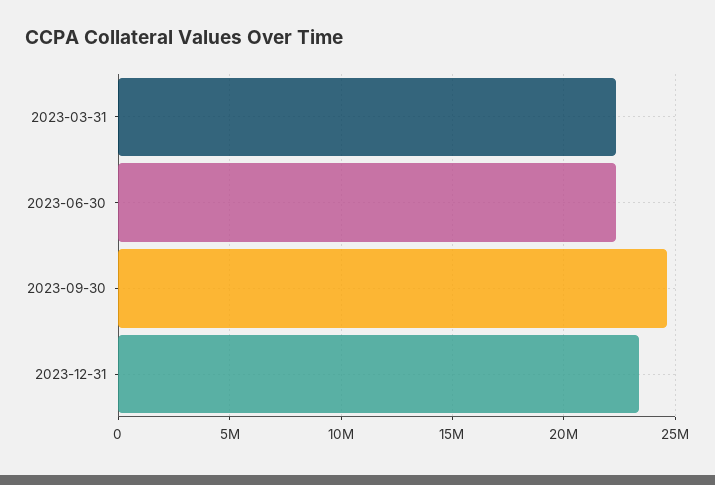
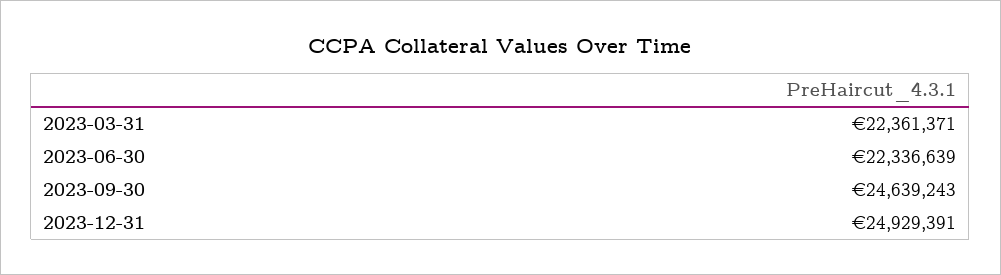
  {
    "2023-03-31": 22361371,
    "2023-06-30": 22336639,
    "2023-09-30": 24639243,
-   "2023-12-31": 23500000
+   "2023-12-31": 24929391
  }

